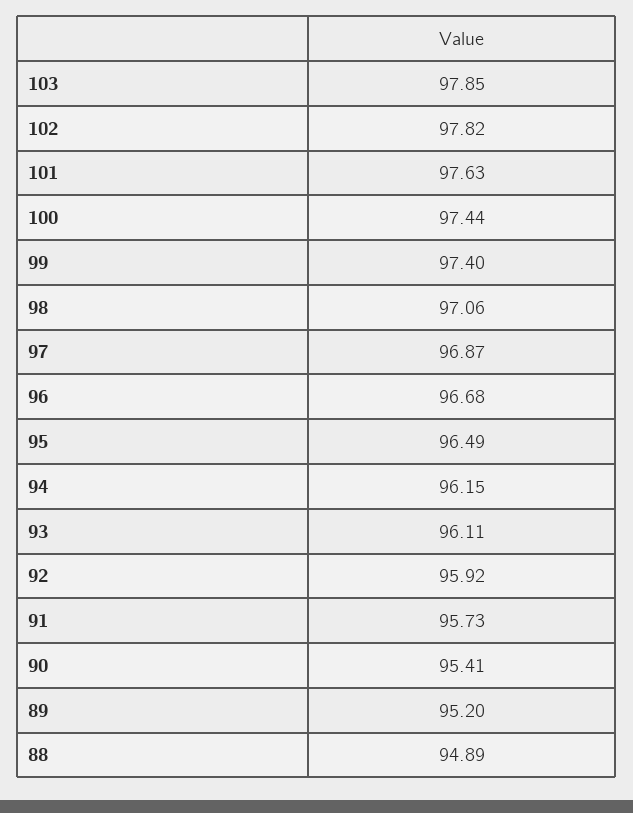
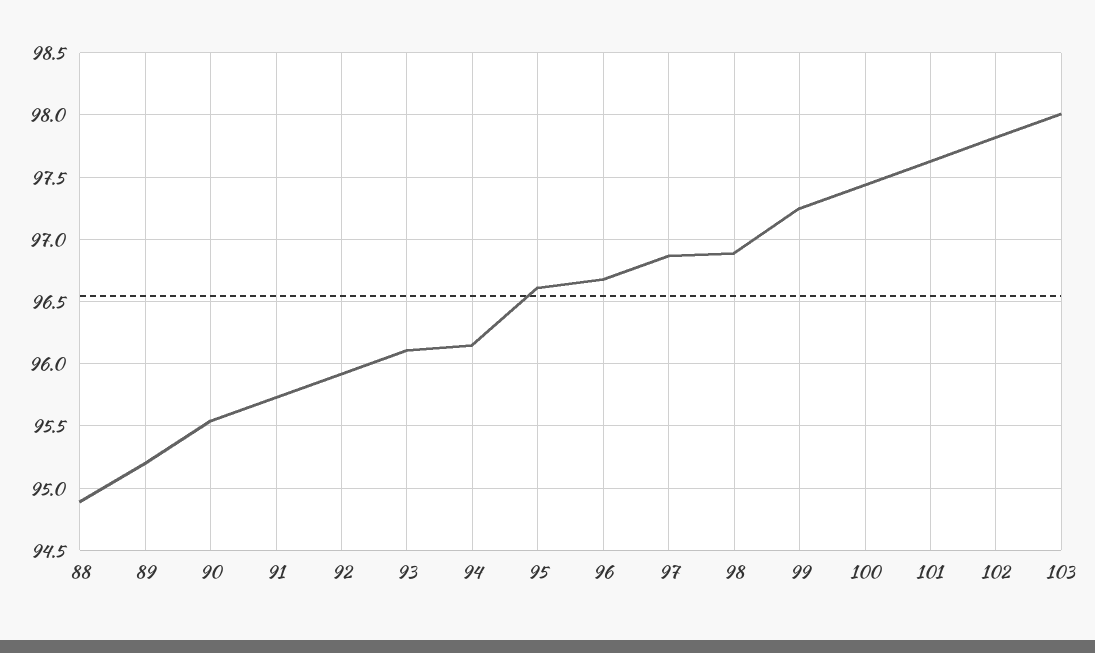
  {
-   "103": 97.85,
+   "103": 98,
    "102": 97.82,
    "101": 97.63,
    "100": 97.44,
-   "99": 97.4,
+   "99": 97.25,
-   "98": 97.06,
+   "98": 96.9,
    "97": 96.87,
    "96": 96.68,
-   "95": 96.49,
+   "95": 96.6,
    "94": 96.15,
    "93": 96.11,
    "92": 95.92,
    "91": 95.73,
-   "90": 95.41,
+   "90": 95.55,
    "89": 95.2,
    "88": 94.89
  }

